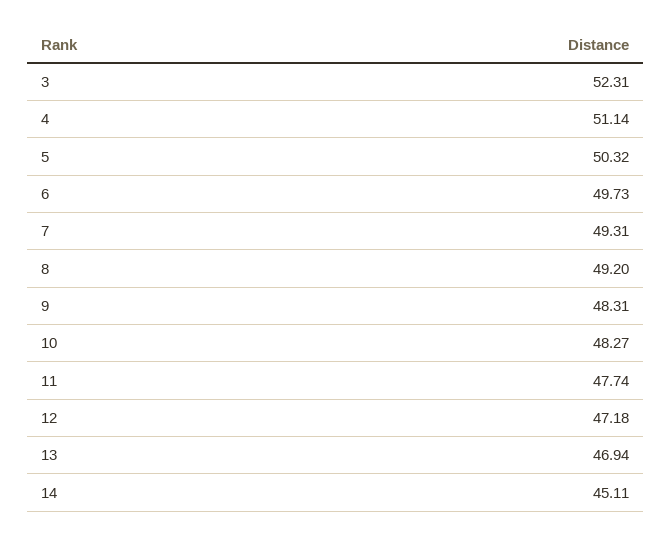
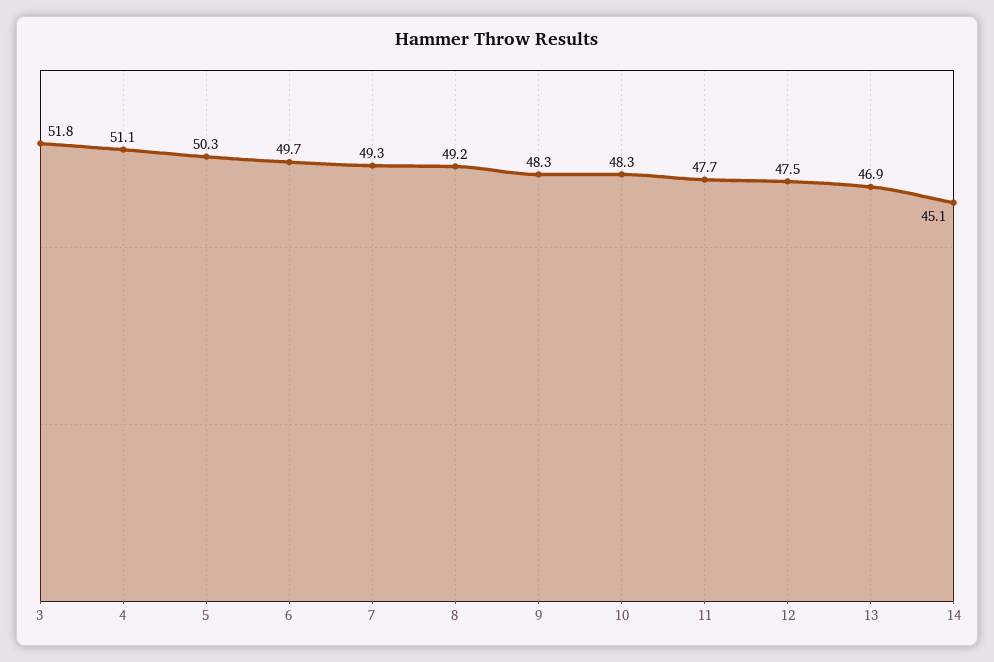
  {
-   "3": 52.31,
+   "3": 51.8,
    "4": 51.14,
    "5": 50.32,
    "6": 49.73,
    "7": 49.31,
    "8": 49.2,
    "9": 48.31,
    "10": 48.27,
    "11": 47.74,
-   "12": 47.18,
+   "12": 47.5,
    "13": 46.94,
    "14": 45.11
  }

